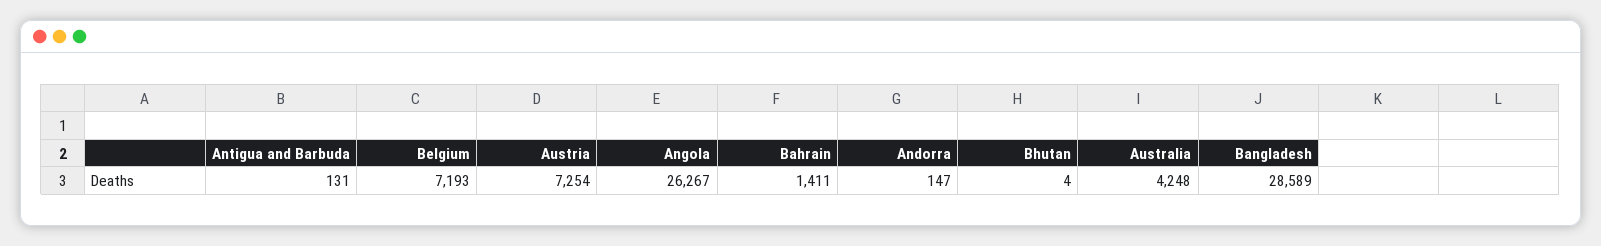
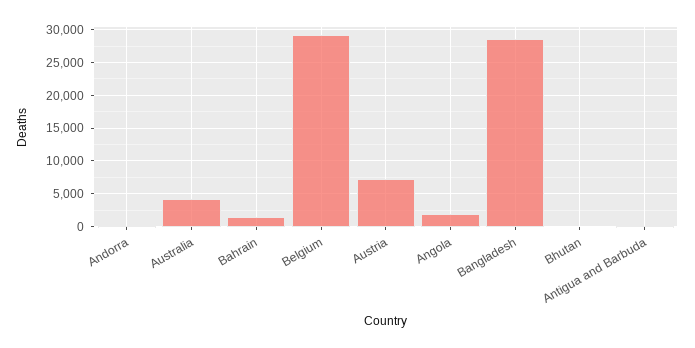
  {
    "Antigua and Barbuda": 131,
-   "Belgium": 7193,
+   "Belgium": 29000,
    "Austria": 7254,
-   "Angola": 26267,
+   "Angola": 2000,
    "Bahrain": 1411,
    "Andorra": 147,
    "Bhutan": 4,
    "Australia": 4248,
    "Bangladesh": 28589
  }

